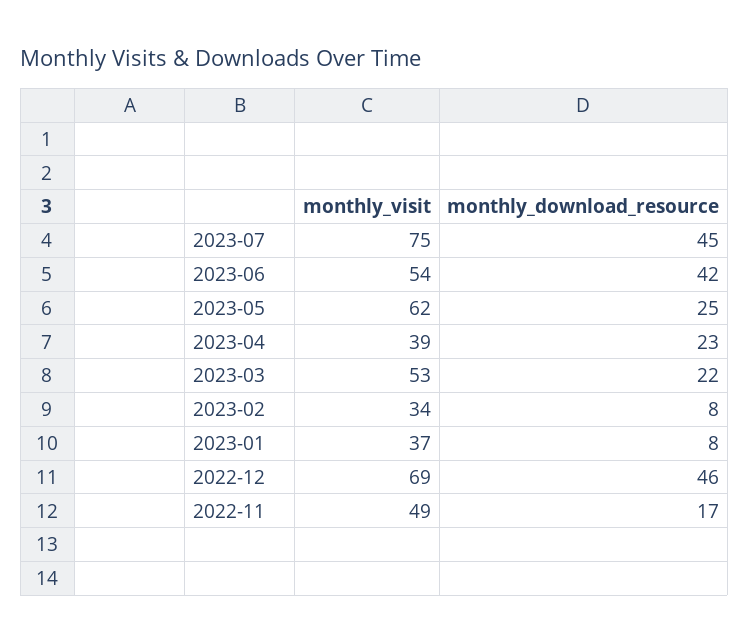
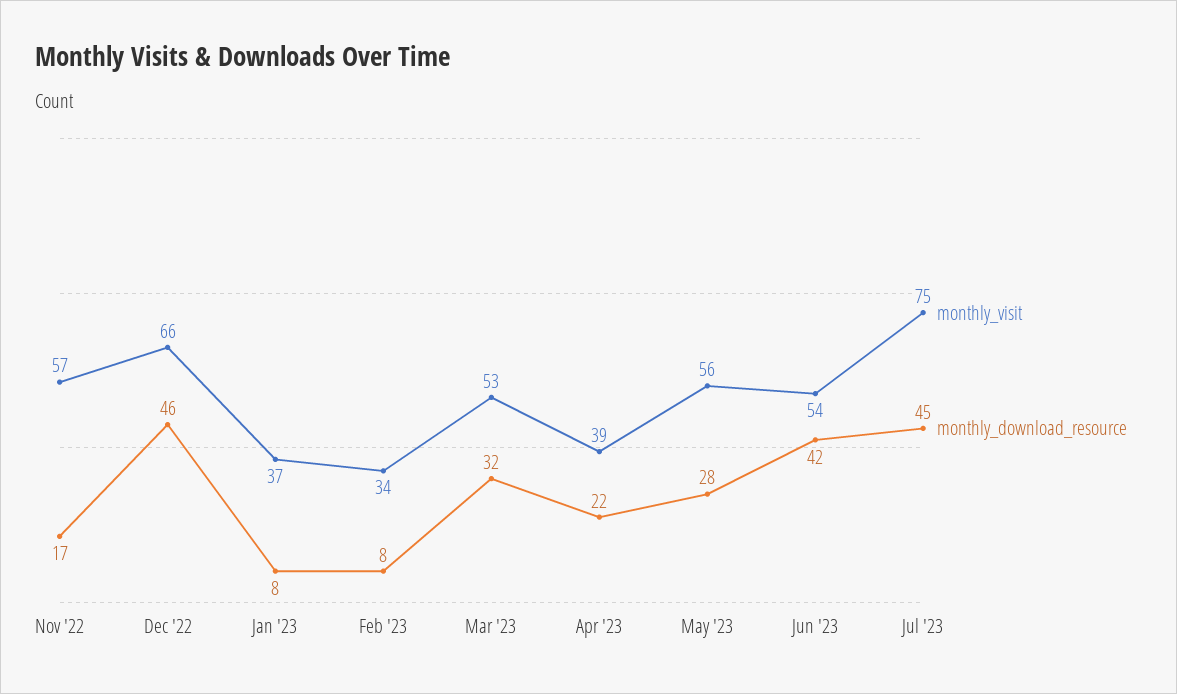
  {
    "monthly_visit": {
      "2023-07": 75,
      "2023-06": 54,
-     "2023-05": 62,
+     "2023-05": 56,
      "2023-04": 39,
      "2023-03": 53,
      "2023-02": 34,
      "2023-01": 37,
-     "2022-12": 69,
+     "2022-12": 66,
-     "2022-11": 49
+     "2022-11": 57
    },
    "monthly_download_resource": {
      "2023-07": 45,
      "2023-06": 42,
-     "2023-05": 25,
+     "2023-05": 28,
-     "2023-04": 23,
+     "2023-04": 22,
-     "2023-03": 22,
+     "2023-03": 32,
      "2023-02": 8,
      "2023-01": 8,
      "2022-12": 46,
      "2022-11": 17
    }
  }

